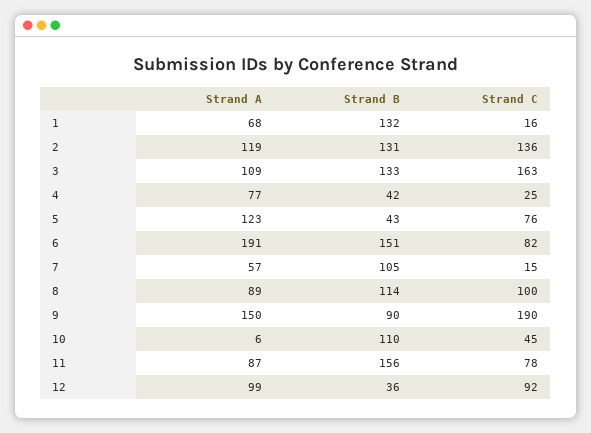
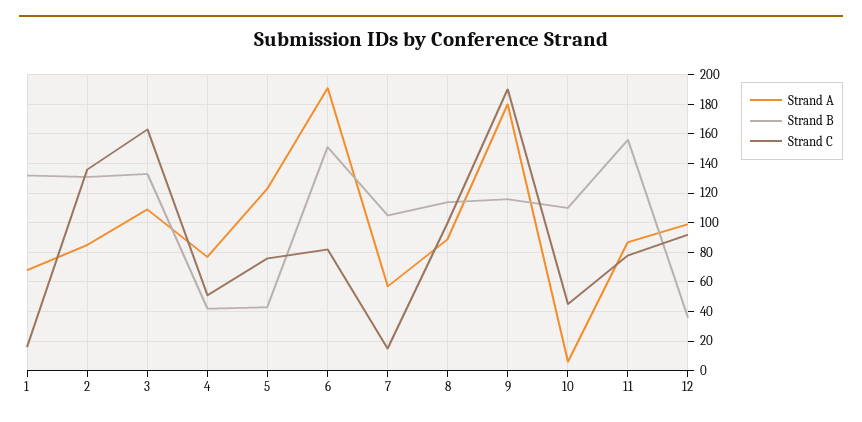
  {
    "Strand A": {
      "1": 68,
-     "2": 119,
+     "2": 85,
      "3": 109,
      "4": 77,
      "5": 123,
      "6": 191,
      "7": 57,
      "8": 89,
-     "9": 150,
+     "9": 180,
      "10": 6,
      "11": 87,
      "12": 99
    },
    "Strand B": {
      "1": 132,
      "2": 131,
      "3": 133,
      "4": 42,
      "5": 43,
      "6": 151,
      "7": 105,
      "8": 114,
-     "9": 90,
+     "9": 115,
      "10": 110,
      "11": 156,
      "12": 36
    },
    "Strand C": {
      "1": 16,
      "2": 136,
      "3": 163,
-     "4": 25,
+     "4": 50,
      "5": 76,
      "6": 82,
      "7": 15,
      "8": 100,
      "9": 190,
      "10": 45,
      "11": 78,
      "12": 92
    }
  }

